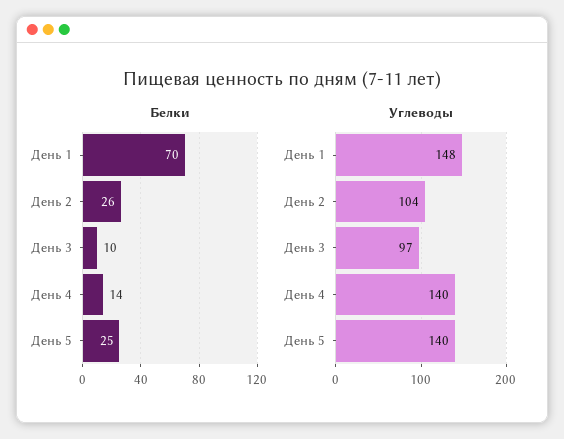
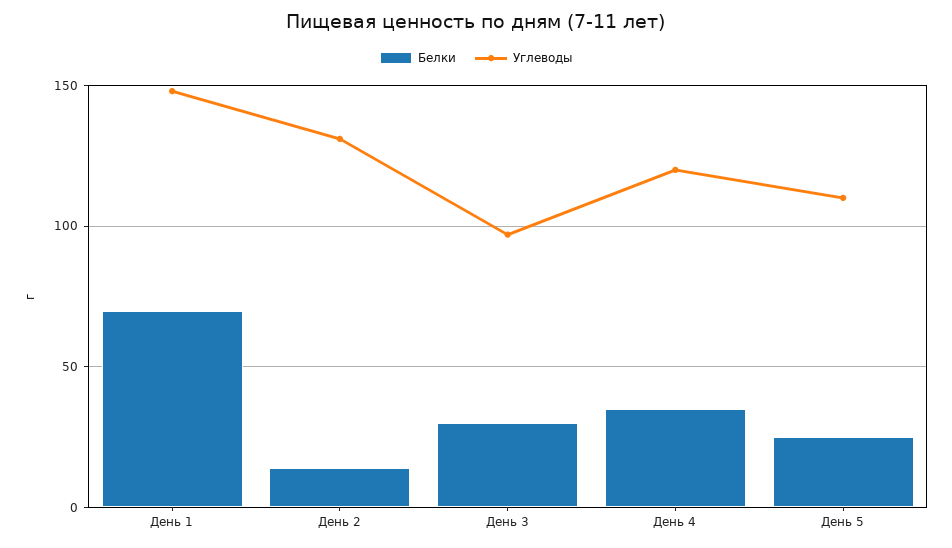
  {
    "Белки": {
      "День 1": 70,
-     "День 2": 26,
+     "День 2": 15,
-     "День 3": 10,
+     "День 3": 30,
-     "День 4": 14,
+     "День 4": 35,
      "День 5": 25
    },
    "Углеводы": {
      "День 1": 148,
-     "День 2": 104,
+     "День 2": 130,
      "День 3": 97,
-     "День 4": 140,
+     "День 4": 120,
-     "День 5": 140
+     "День 5": 110
    }
  }

